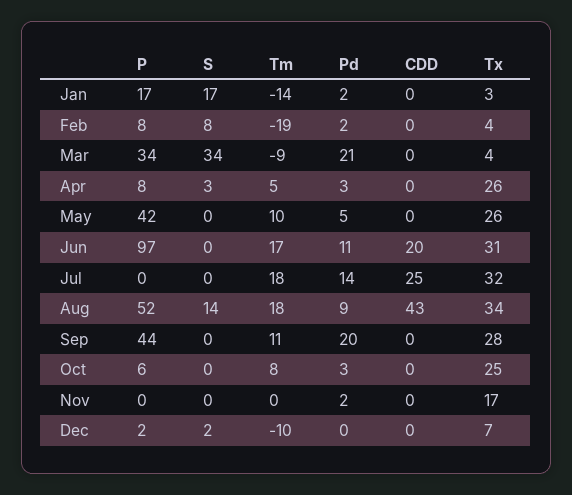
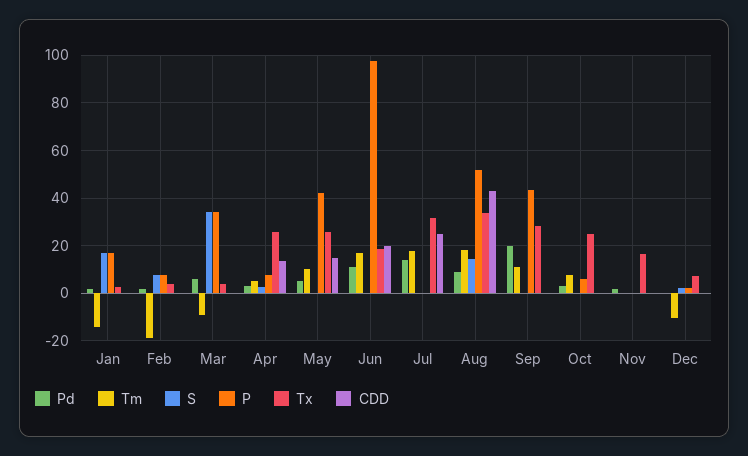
  {
    "P": {
      "Jan": 17,
      "Feb": 8,
      "Mar": 34,
      "Apr": 8,
      "May": 42,
      "Jun": 97,
      "Jul": 0,
      "Aug": 52,
      "Sep": 44,
      "Oct": 6,
      "Nov": 0,
      "Dec": 2
    },
    "S": {
      "Jan": 17,
      "Feb": 8,
      "Mar": 34,
      "Apr": 3,
      "May": 0,
      "Jun": 0,
      "Jul": 0,
      "Aug": 14,
      "Sep": 0,
      "Oct": 0,
      "Nov": 0,
      "Dec": 2
    },
    "Tm": {
      "Jan": -14,
      "Feb": -19,
      "Mar": -9,
      "Apr": 5,
      "May": 10,
      "Jun": 17,
      "Jul": 18,
      "Aug": 18,
      "Sep": 11,
      "Oct": 8,
      "Nov": 0,
      "Dec": -10
    },
    "Pd": {
      "Jan": 2,
      "Feb": 2,
-     "Mar": 21,
+     "Mar": 5,
      "Apr": 3,
      "May": 5,
      "Jun": 11,
      "Jul": 14,
      "Aug": 9,
      "Sep": 20,
      "Oct": 3,
      "Nov": 2,
      "Dec": 0
    },
    "CDD": {
      "Jan": 0,
      "Feb": 0,
      "Mar": 0,
-     "Apr": 0,
+     "Apr": 15,
-     "May": 0,
+     "May": 15,
      "Jun": 20,
      "Jul": 25,
      "Aug": 43,
      "Sep": 0,
      "Oct": 0,
      "Nov": 0,
      "Dec": 0
    },
    "Tx": {
      "Jan": 3,
      "Feb": 4,
      "Mar": 4,
      "Apr": 26,
      "May": 26,
-     "Jun": 31,
+     "Jun": 20,
      "Jul": 32,
      "Aug": 34,
      "Sep": 28,
      "Oct": 25,
      "Nov": 17,
      "Dec": 7
    }
  }

